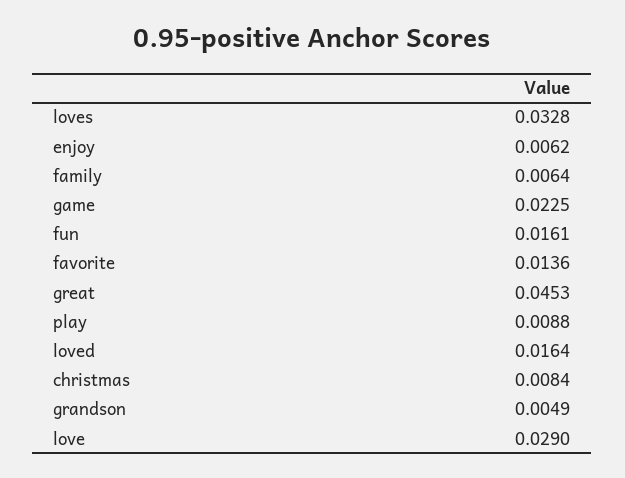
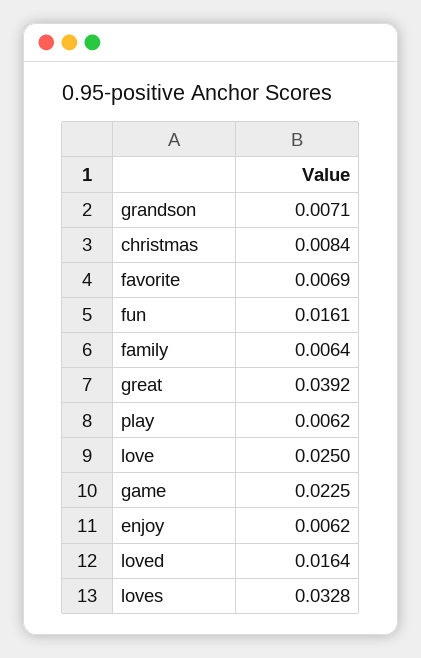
  {
    "loves": 0.0328,
    "enjoy": 0.0062,
    "family": 0.0064,
    "game": 0.0225,
    "fun": 0.0161,
-   "favorite": 0.0136,
+   "favorite": 0.0069,
-   "great": 0.0453,
+   "great": 0.0392,
-   "play": 0.0088,
+   "play": 0.0062,
    "loved": 0.0164,
    "christmas": 0.0084,
-   "grandson": 0.0049,
+   "grandson": 0.0071,
-   "love": 0.029
+   "love": 0.025
  }

